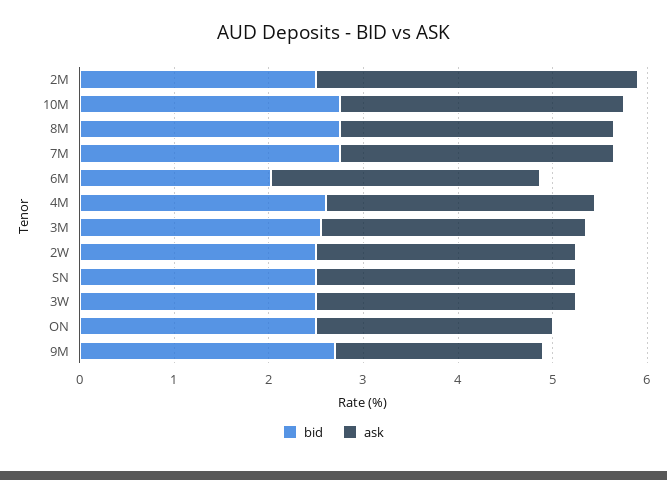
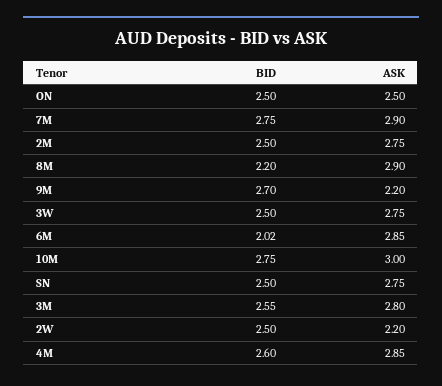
  {
    "bid": {
      "2M": 2.5,
      "10M": 2.75,
-     "8M": 2.8,
+     "8M": 2.2,
      "7M": 2.75,
      "6M": 2.02,
      "4M": 2.6,
      "3M": 2.55,
      "2W": 2.5,
      "SN": 2.5,
      "3W": 2.5,
      "ON": 2.5,
      "9M": 2.7
    },
    "ask": {
-     "2M": 3.4,
+     "2M": 2.75,
      "10M": 3,
      "8M": 2.9,
      "7M": 2.9,
      "6M": 2.85,
      "4M": 2.85,
      "3M": 2.8,
-     "2W": 2.8,
+     "2W": 2.2,
      "SN": 2.75,
      "3W": 2.75,
      "ON": 2.5,
      "9M": 2.2
    }
  }

